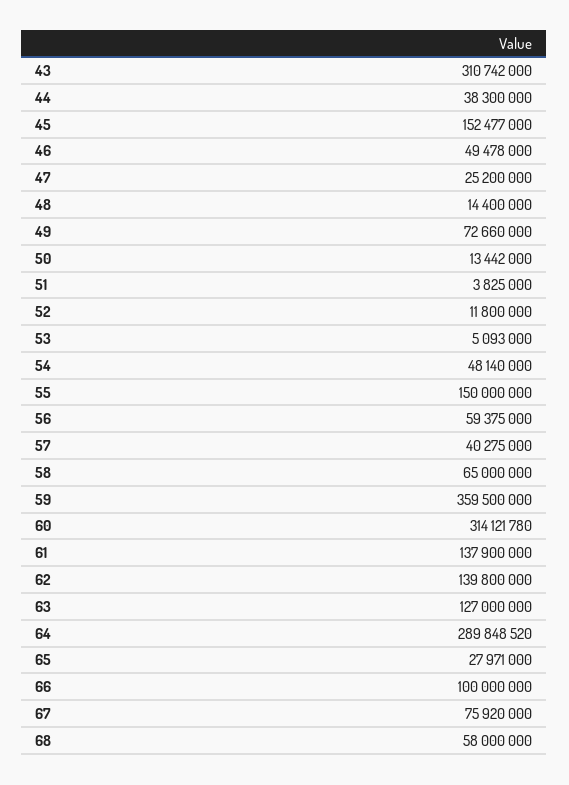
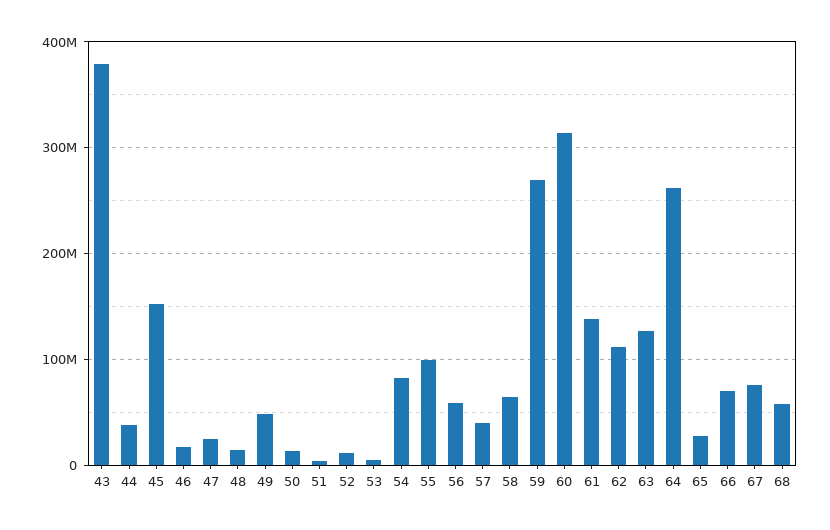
  {
-   "43": 310742000,
+   "43": 380000000,
    "44": 38300000,
    "45": 152477000,
-   "46": 49478000,
+   "46": 20000000,
    "47": 25200000,
    "48": 14400000,
-   "49": 72660000,
+   "49": 50000000,
    "50": 13442000,
    "51": 3825000,
    "52": 11800000,
    "53": 5093000,
-   "54": 48140000,
+   "54": 80000000,
-   "55": 150000000,
+   "55": 100000000,
    "56": 59375000,
    "57": 40275000,
    "58": 65000000,
-   "59": 359500000,
+   "59": 270000000,
    "60": 314121780,
    "61": 137900000,
-   "62": 139800000,
+   "62": 110000000,
    "63": 127000000,
-   "64": 289848520,
+   "64": 260000000,
    "65": 27971000,
-   "66": 100000000,
+   "66": 70000000,
    "67": 75920000,
    "68": 58000000
  }

